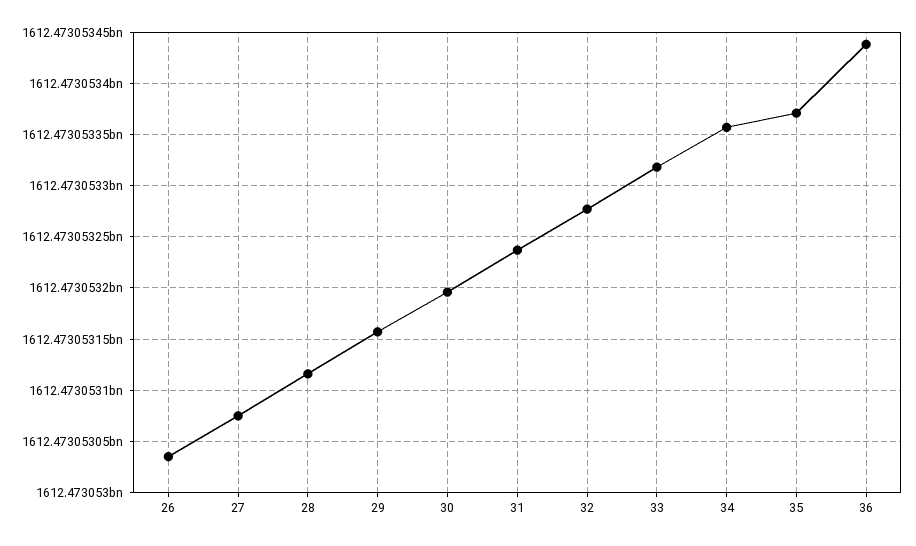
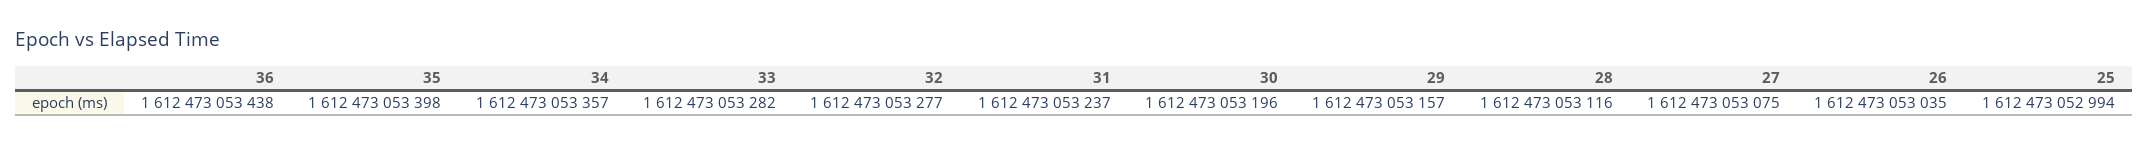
  {
    "26": 1612473053035,
    "27": 1612473053075,
    "28": 1612473053116,
    "29": 1612473053157,
    "30": 1612473053196,
    "31": 1612473053237,
    "32": 1612473053277,
-   "33": 1612473053320,
+   "33": 1612473053282,
    "34": 1612473053357,
-   "35": 1612473053370,
+   "35": 1612473053398,
-   "36": 1612473053438
+   "36": 1612473053438,
+   "25": 1612473052994
  }

